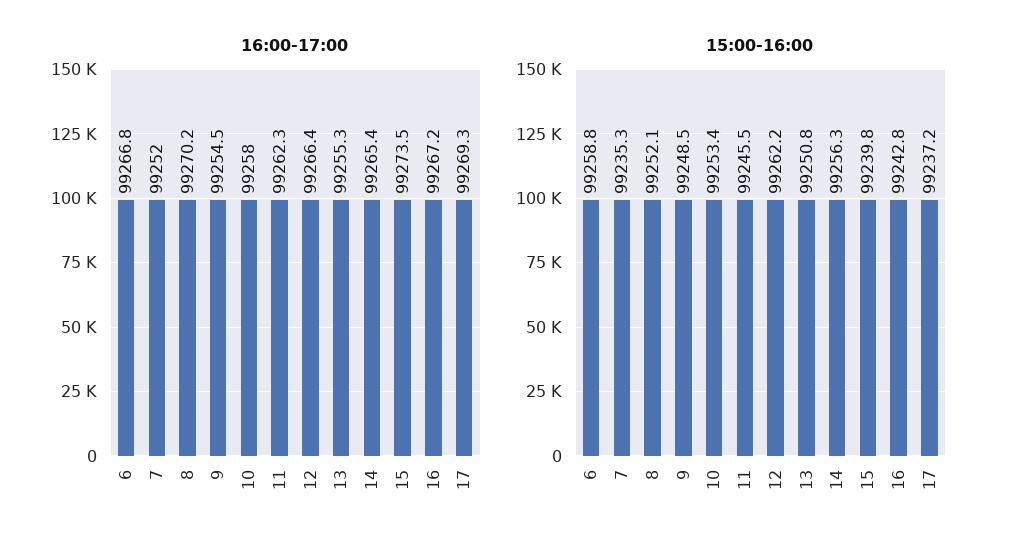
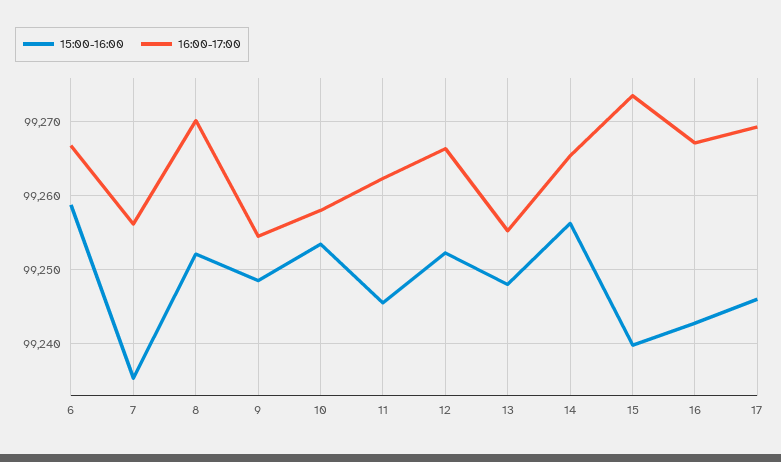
  {
    "16:00-17:00": {
      "6": 99266.8,
-     "7": 99252,
+     "7": 99256,
      "8": 99270.2,
      "9": 99254.5,
      "10": 99258,
      "11": 99262.3,
      "12": 99266.4,
      "13": 99255.3,
      "14": 99265.4,
      "15": 99273.5,
      "16": 99267.2,
      "17": 99269.3
    },
    "15:00-16:00": {
      "6": 99258.8,
      "7": 99235.3,
      "8": 99252.1,
      "9": 99248.5,
      "10": 99253.4,
      "11": 99245.5,
-     "12": 99262.2,
+     "12": 99252,
-     "13": 99250.8,
+     "13": 99248,
      "14": 99256.3,
      "15": 99239.8,
      "16": 99242.8,
-     "17": 99237.2
+     "17": 99246
    }
  }

